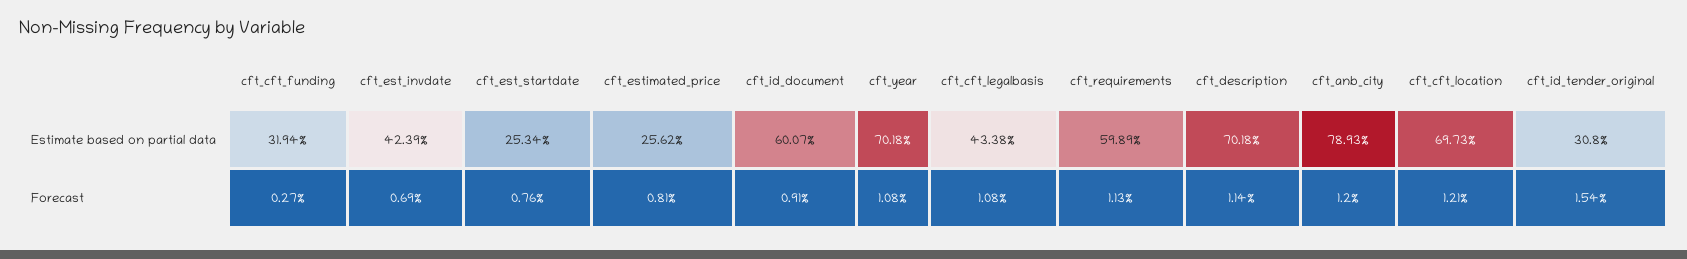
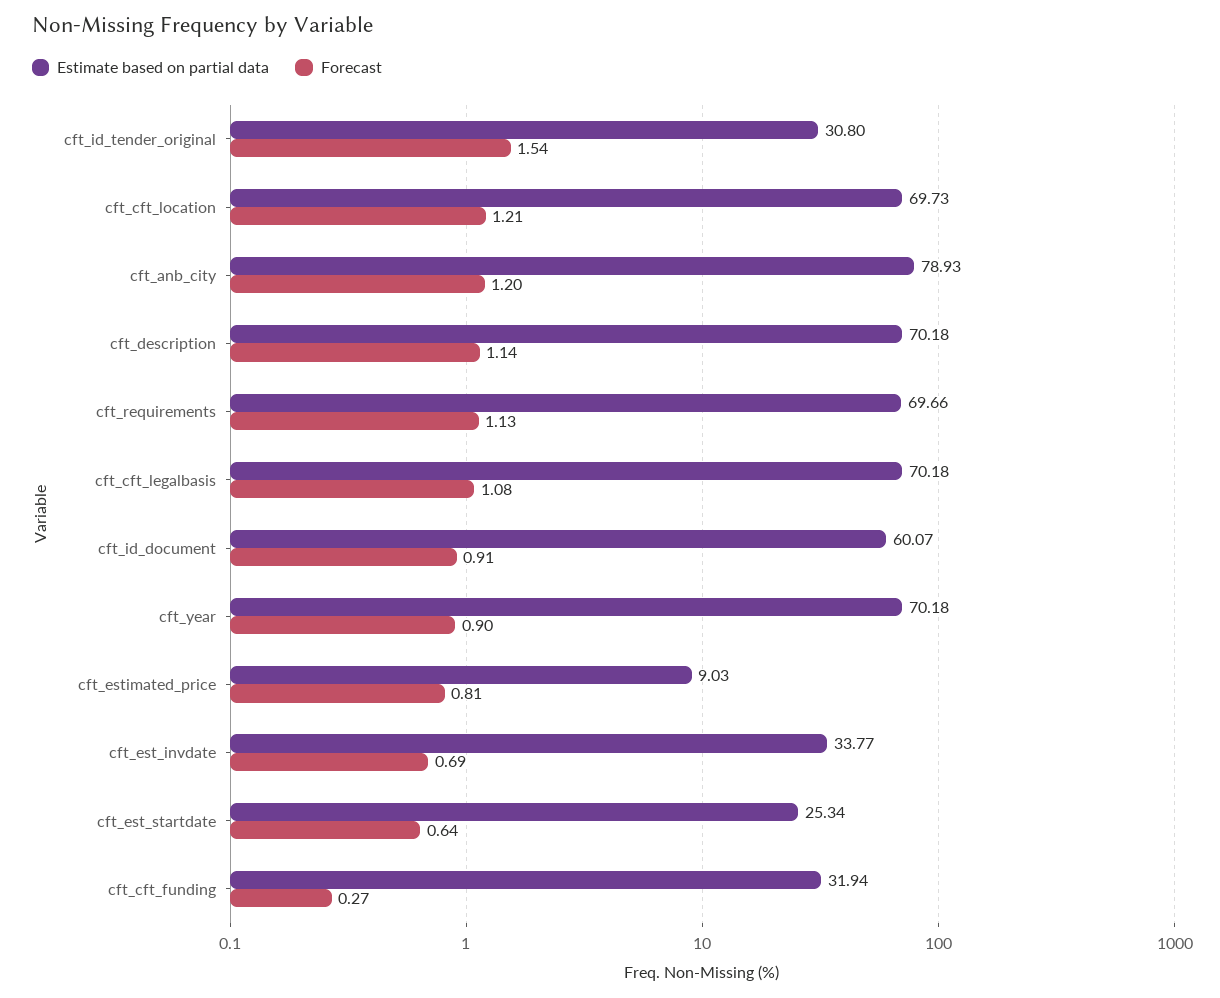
  {
    "Estimate based on partial data": {
      "cft_cft_funding": 31.94,
-     "cft_est_invdate": 42.39,
+     "cft_est_invdate": 33.77,
      "cft_est_startdate": 25.34,
-     "cft_estimated_price": 25.62,
+     "cft_estimated_price": 9.03,
      "cft_id_document": 60.07,
      "cft_year": 70.18,
-     "cft_cft_legalbasis": 43.38,
+     "cft_cft_legalbasis": 70.18,
-     "cft_requirements": 59.89,
+     "cft_requirements": 69.66,
      "cft_description": 70.18,
      "cft_anb_city": 78.93,
      "cft_cft_location": 69.73,
      "cft_id_tender_original": 30.8
    },
    "Forecast": {
      "cft_cft_funding": 0.27,
      "cft_est_invdate": 0.69,
-     "cft_est_startdate": 0.76,
+     "cft_est_startdate": 0.64,
      "cft_estimated_price": 0.81,
      "cft_id_document": 0.91,
-     "cft_year": 1.08,
+     "cft_year": 0.9,
      "cft_cft_legalbasis": 1.08,
      "cft_requirements": 1.13,
      "cft_description": 1.14,
      "cft_anb_city": 1.2,
      "cft_cft_location": 1.21,
      "cft_id_tender_original": 1.54
    }
  }

